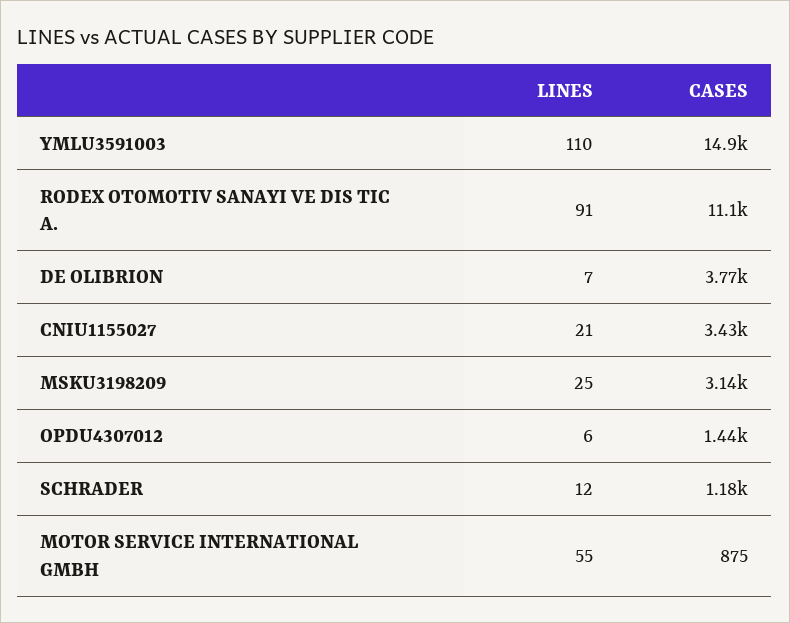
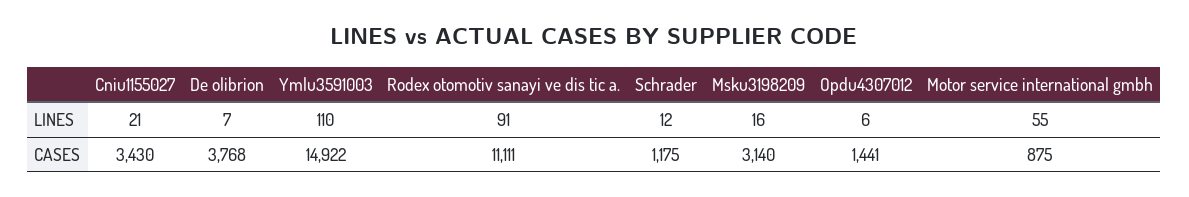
  {
    "LINES": {
      "YMLU3591003": 110,
      "RODEX OTOMOTIV SANAYI VE DIS TIC A.": 91,
      "DE OLIBRION": 7,
      "CNIU1155027": 21,
-     "MSKU3198209": 25,
+     "MSKU3198209": 16,
      "OPDU4307012": 6,
      "SCHRADER": 12,
      "MOTOR SERVICE INTERNATIONAL GMBH": 55
    },
    "CASES": {
      "YMLU3591003": 14922,
      "RODEX OTOMOTIV SANAYI VE DIS TIC A.": 11111,
      "DE OLIBRION": 3768,
      "CNIU1155027": 3430,
      "MSKU3198209": 3140,
      "OPDU4307012": 1441,
      "SCHRADER": 1175,
      "MOTOR SERVICE INTERNATIONAL GMBH": 875
    }
  }

